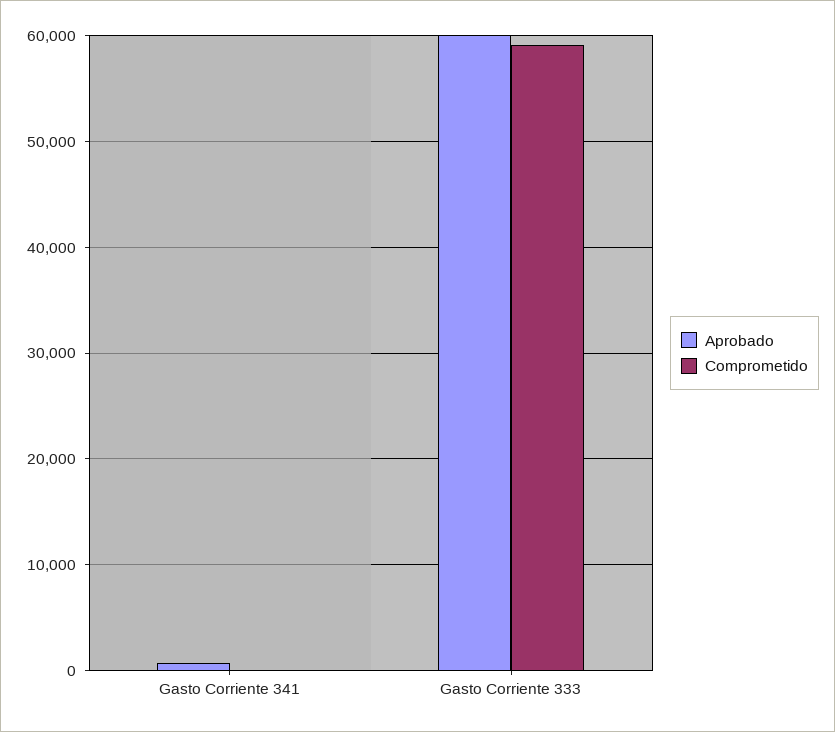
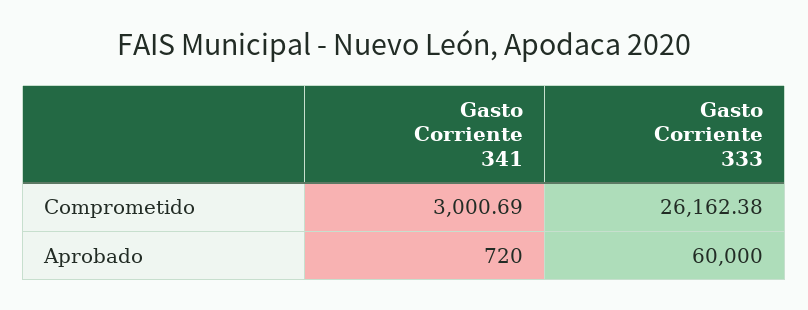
  {
    "Aprobado": {
      "Gasto Corriente 341": 720,
      "Gasto Corriente 333": 60000
    },
    "Comprometido": {
-     "Gasto Corriente 341": 0,
+     "Gasto Corriente 341": 3000.69,
-     "Gasto Corriente 333": 59000
+     "Gasto Corriente 333": 26162.38
    }
  }

